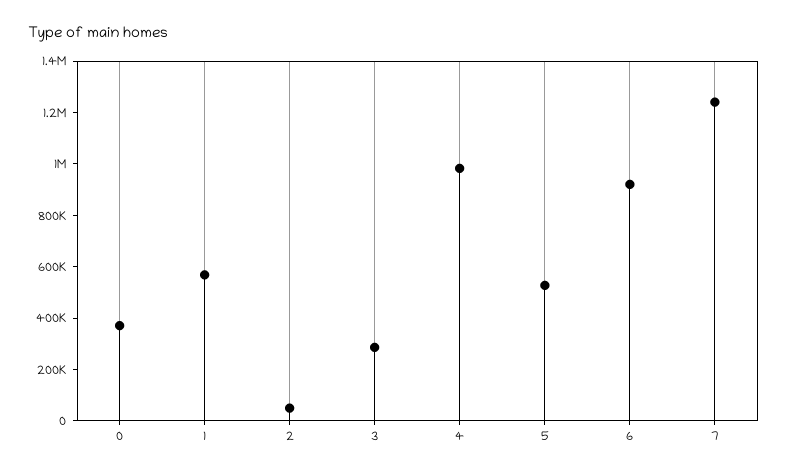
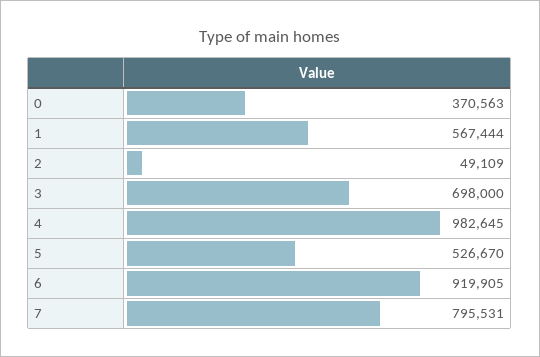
  {
    "0": 370563,
    "1": 567444,
    "2": 49109,
-   "3": 300000,
+   "3": 698000,
    "4": 982645,
    "5": 526670,
    "6": 919905,
-   "7": 1250000
+   "7": 795531
  }

